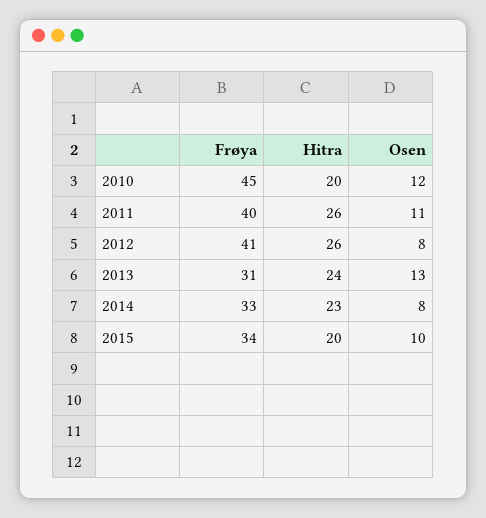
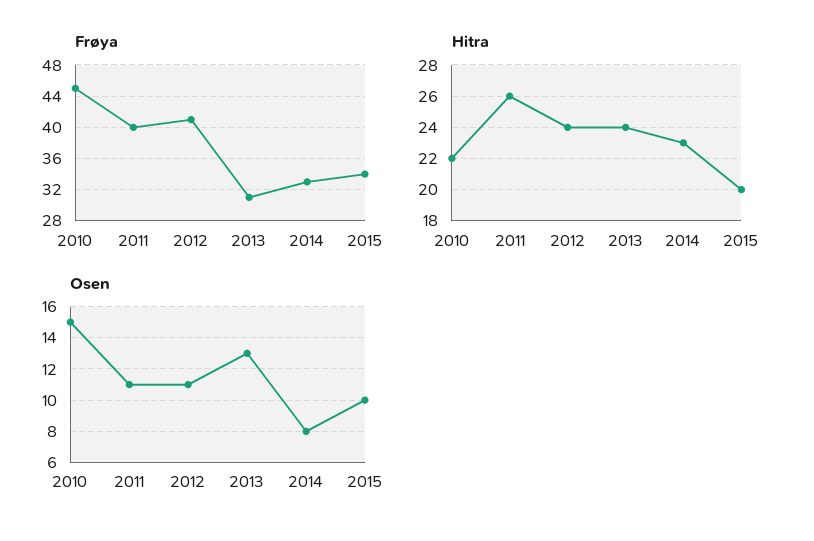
  {
    "Frøya": {
      "2010": 45,
      "2011": 40,
      "2012": 41,
      "2013": 31,
      "2014": 33,
      "2015": 34
    },
    "Hitra": {
-     "2010": 20,
+     "2010": 22,
      "2011": 26,
-     "2012": 26,
+     "2012": 24,
      "2013": 24,
      "2014": 23,
      "2015": 20
    },
    "Osen": {
-     "2010": 12,
+     "2010": 15,
      "2011": 11,
-     "2012": 8,
+     "2012": 11,
      "2013": 13,
      "2014": 8,
      "2015": 10
    }
  }

